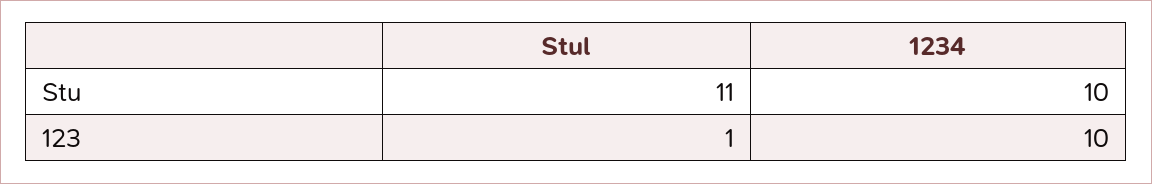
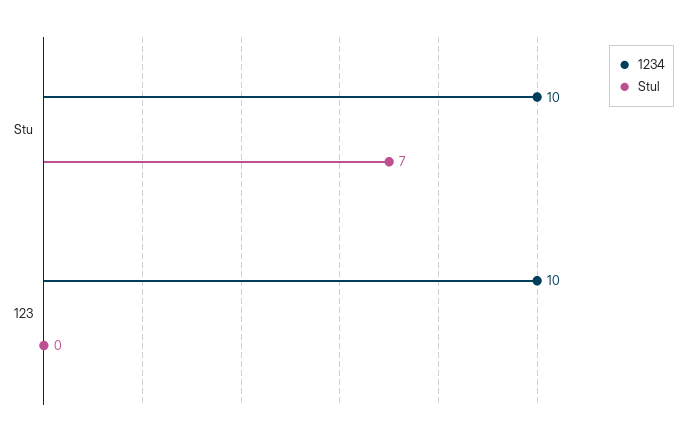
  {
    "Stul": {
-     "Stu": 11,
+     "Stu": 7,
-     "123": 1
+     "123": 0
    },
    "1234": {
      "Stu": 10,
      "123": 10
    }
  }

